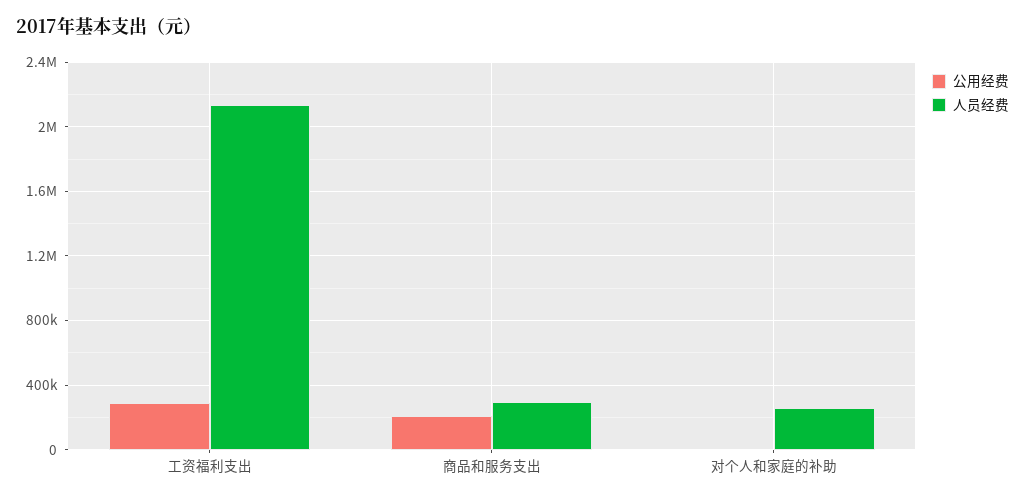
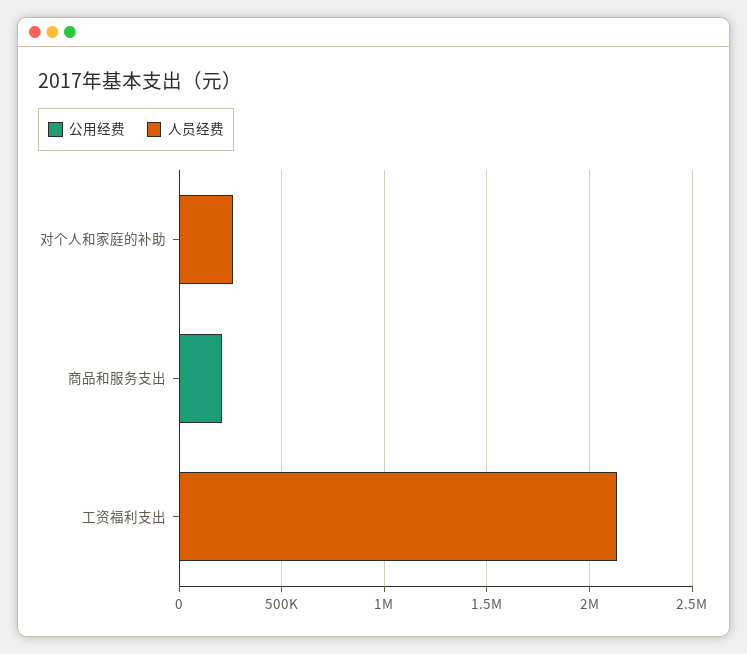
  {
    "公用经费": {
-     "工资福利支出": 300000,
+     "工资福利支出": 0,
      "商品和服务支出": 200000,
      "对个人和家庭的补助": 0
    },
    "人员经费": {
      "工资福利支出": 2150000,
-     "商品和服务支出": 300000,
+     "商品和服务支出": 0,
      "对个人和家庭的补助": 250000
    }
  }

